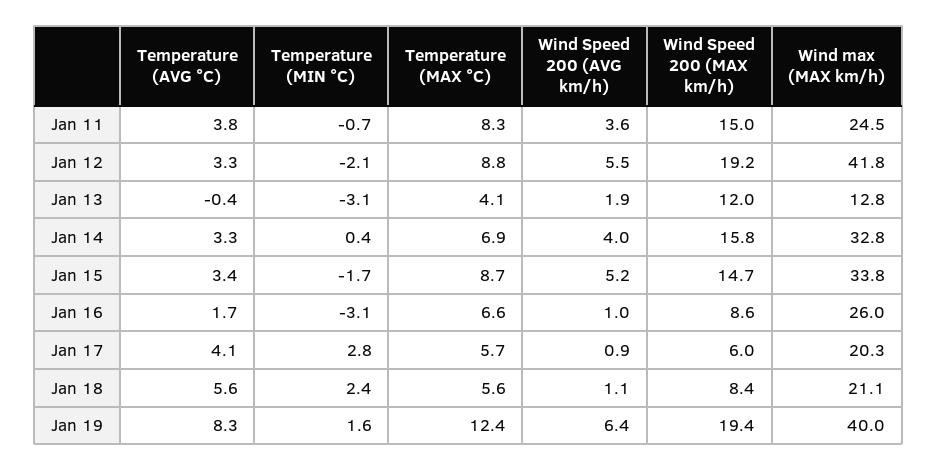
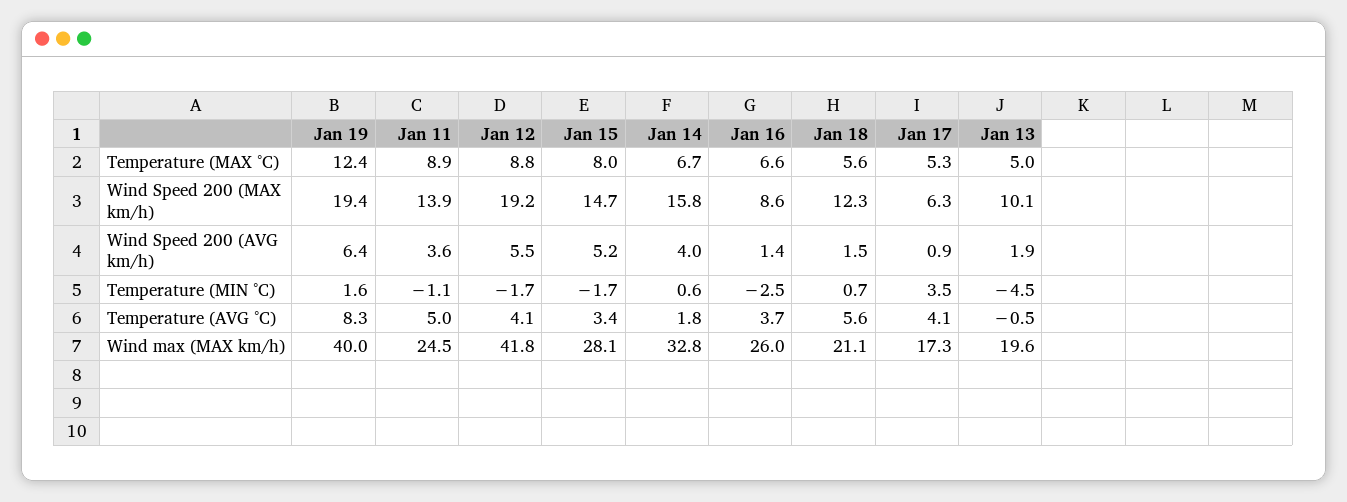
  {
    "Temperature (AVG °C)": {
-     "Jan 11": 3.8,
+     "Jan 11": 5,
-     "Jan 12": 3.3,
+     "Jan 12": 4.1,
-     "Jan 13": -0.4,
+     "Jan 13": -0.5,
-     "Jan 14": 3.3,
+     "Jan 14": 1.8,
      "Jan 15": 3.4,
-     "Jan 16": 1.7,
+     "Jan 16": 3.7,
      "Jan 17": 4.1,
      "Jan 18": 5.6,
      "Jan 19": 8.3
    },
    "Temperature (MIN °C)": {
-     "Jan 11": -0.7,
+     "Jan 11": -1.1,
-     "Jan 12": -2.1,
+     "Jan 12": -1.7,
-     "Jan 13": -3.1,
+     "Jan 13": -4.5,
-     "Jan 14": 0.4,
+     "Jan 14": 0.6,
      "Jan 15": -1.7,
-     "Jan 16": -3.1,
+     "Jan 16": -2.5,
-     "Jan 17": 2.8,
+     "Jan 17": 3.5,
-     "Jan 18": 2.4,
+     "Jan 18": 0.7,
      "Jan 19": 1.6
    },
    "Temperature (MAX °C)": {
-     "Jan 11": 8.3,
+     "Jan 11": 8.9,
      "Jan 12": 8.8,
-     "Jan 13": 4.1,
+     "Jan 13": 5,
-     "Jan 14": 6.9,
+     "Jan 14": 6.7,
-     "Jan 15": 8.7,
+     "Jan 15": 8,
      "Jan 16": 6.6,
-     "Jan 17": 5.7,
+     "Jan 17": 5.3,
      "Jan 18": 5.6,
      "Jan 19": 12.4
    },
    "Wind Speed 200 (AVG km/h)": {
      "Jan 11": 3.6,
      "Jan 12": 5.5,
      "Jan 13": 1.9,
      "Jan 14": 4,
      "Jan 15": 5.2,
-     "Jan 16": 1,
+     "Jan 16": 1.4,
      "Jan 17": 0.9,
-     "Jan 18": 1.1,
+     "Jan 18": 1.5,
      "Jan 19": 6.4
    },
    "Wind Speed 200 (MAX km/h)": {
-     "Jan 11": 15,
+     "Jan 11": 13.9,
      "Jan 12": 19.2,
-     "Jan 13": 12,
+     "Jan 13": 10.1,
      "Jan 14": 15.8,
      "Jan 15": 14.7,
      "Jan 16": 8.6,
-     "Jan 17": 6,
+     "Jan 17": 6.3,
-     "Jan 18": 8.4,
+     "Jan 18": 12.3,
      "Jan 19": 19.4
    },
    "Wind max (MAX km/h)": {
      "Jan 11": 24.5,
      "Jan 12": 41.8,
-     "Jan 13": 12.8,
+     "Jan 13": 19.6,
      "Jan 14": 32.8,
-     "Jan 15": 33.8,
+     "Jan 15": 28.1,
      "Jan 16": 26,
-     "Jan 17": 20.3,
+     "Jan 17": 17.3,
      "Jan 18": 21.1,
      "Jan 19": 40
    }
  }

